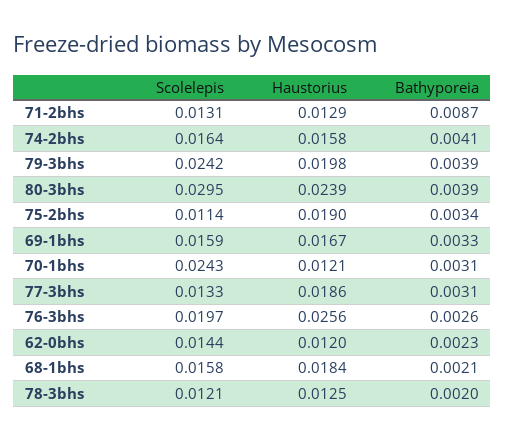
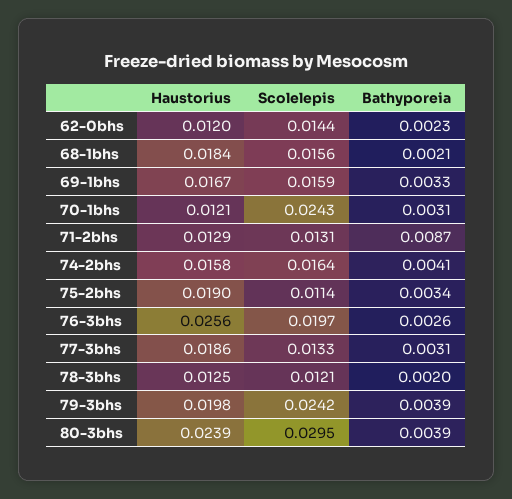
  {
    "Scolelepis": {
      "71-2bhs": 0.0131,
      "74-2bhs": 0.0164,
      "79-3bhs": 0.0242,
      "80-3bhs": 0.0295,
      "75-2bhs": 0.0114,
      "69-1bhs": 0.0159,
      "70-1bhs": 0.0243,
      "77-3bhs": 0.0133,
      "76-3bhs": 0.0197,
      "62-0bhs": 0.0144,
-     "68-1bhs": 0.0158,
+     "68-1bhs": 0.0156,
      "78-3bhs": 0.0121
    },
    "Haustorius": {
      "71-2bhs": 0.0129,
      "74-2bhs": 0.0158,
      "79-3bhs": 0.0198,
      "80-3bhs": 0.0239,
      "75-2bhs": 0.019,
      "69-1bhs": 0.0167,
      "70-1bhs": 0.0121,
      "77-3bhs": 0.0186,
      "76-3bhs": 0.0256,
      "62-0bhs": 0.012,
      "68-1bhs": 0.0184,
      "78-3bhs": 0.0125
    },
    "Bathyporeia": {
      "71-2bhs": 0.0087,
      "74-2bhs": 0.0041,
      "79-3bhs": 0.0039,
      "80-3bhs": 0.0039,
      "75-2bhs": 0.0034,
      "69-1bhs": 0.0033,
      "70-1bhs": 0.0031,
      "77-3bhs": 0.0031,
      "76-3bhs": 0.0026,
      "62-0bhs": 0.0023,
      "68-1bhs": 0.0021,
      "78-3bhs": 0.002
    }
  }

